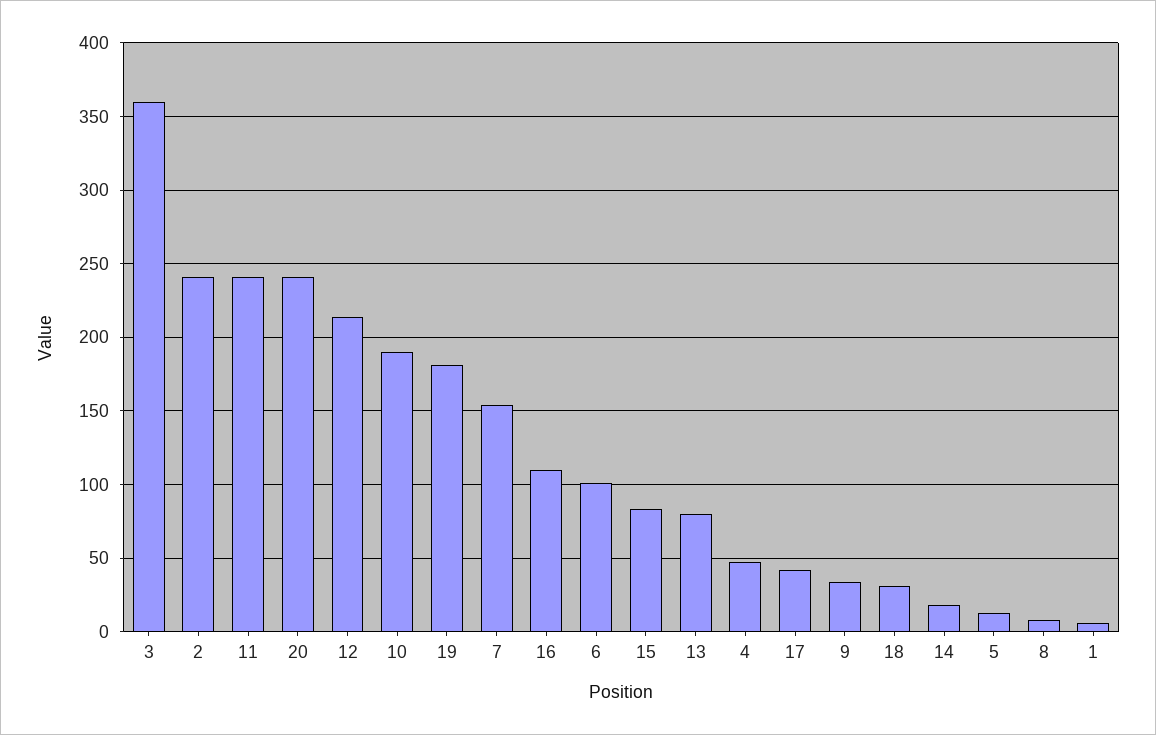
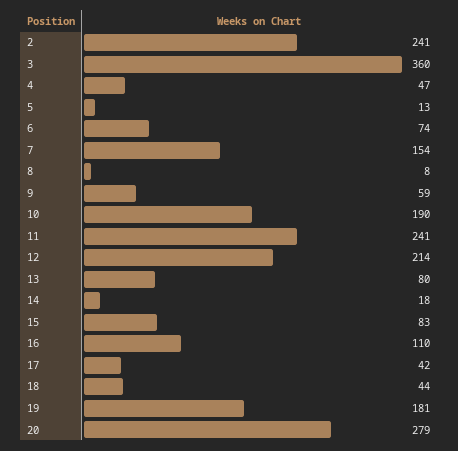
  {
    "3": 360,
    "2": 241,
    "11": 241,
-   "20": 240,
+   "20": 279,
    "12": 214,
    "10": 190,
    "19": 181,
    "7": 154,
    "16": 110,
-   "6": 100,
+   "6": 74,
    "15": 83,
    "13": 80,
    "4": 47,
    "17": 42,
-   "9": 35,
+   "9": 59,
-   "18": 30,
+   "18": 44,
    "14": 18,
    "5": 13,
-   "8": 8,
+   "8": 8
-   "1": 5
  }

